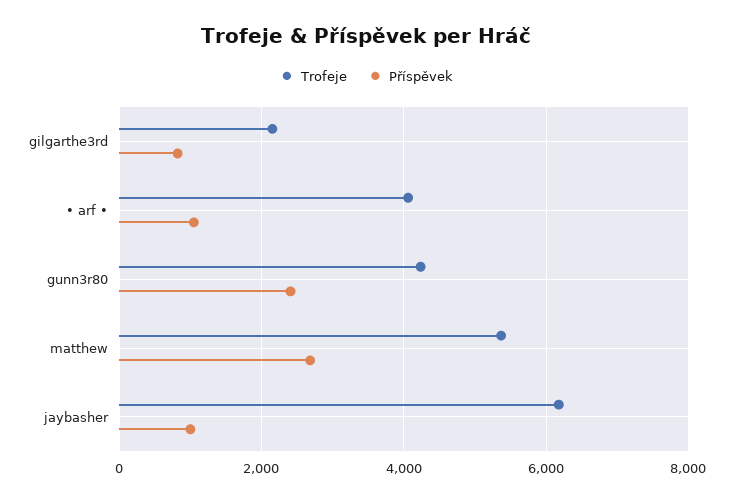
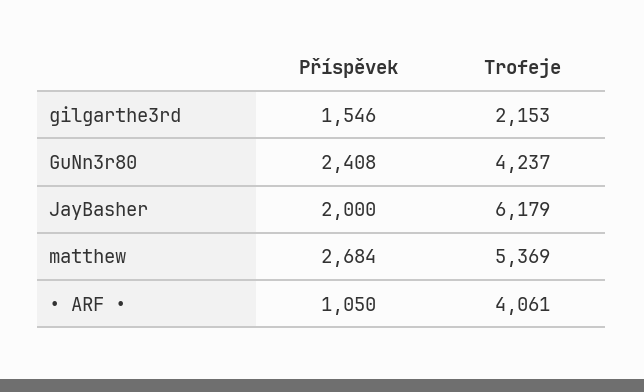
  {
    "Trofeje": {
      "gilgarthe3rd": 2153,
      "• arf •": 4061,
      "gunn3r80": 4237,
      "matthew": 5369,
      "jaybasher": 6179
    },
    "Příspěvek": {
-     "gilgarthe3rd": 800,
+     "gilgarthe3rd": 1546,
      "• arf •": 1050,
      "gunn3r80": 2408,
      "matthew": 2684,
-     "jaybasher": 1000
+     "jaybasher": 2000
    }
  }

